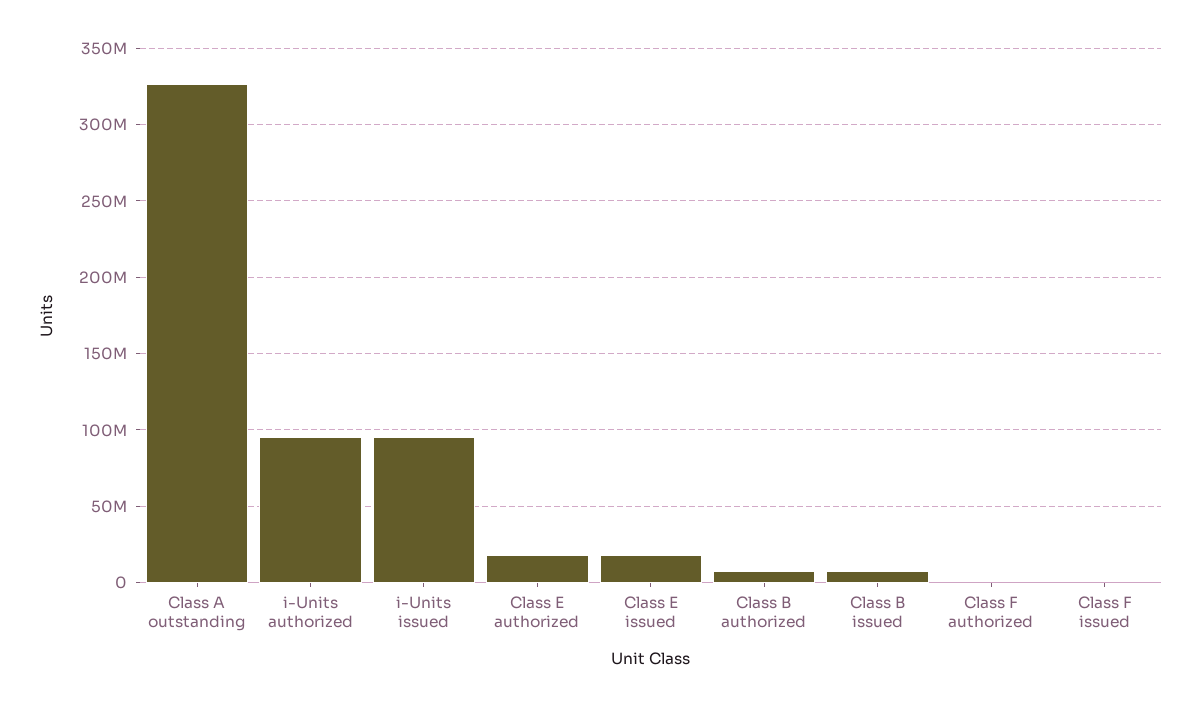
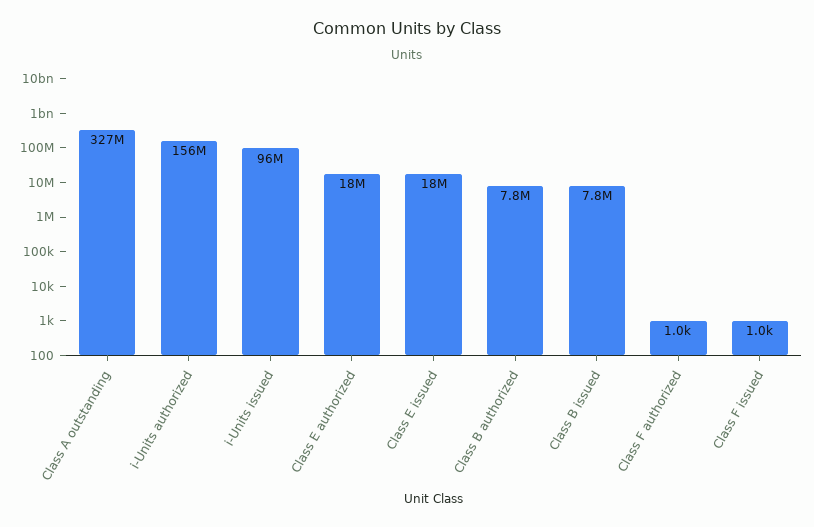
  {
    "Class A outstanding": 327000000,
-   "i-Units authorized": 95000000,
+   "i-Units authorized": 156000000,
    "i-Units issued": 96000000,
    "Class E authorized": 18000000,
    "Class E issued": 18000000,
    "Class B authorized": 7800000,
    "Class B issued": 7800000,
    "Class F authorized": 1000,
    "Class F issued": 1000
  }

